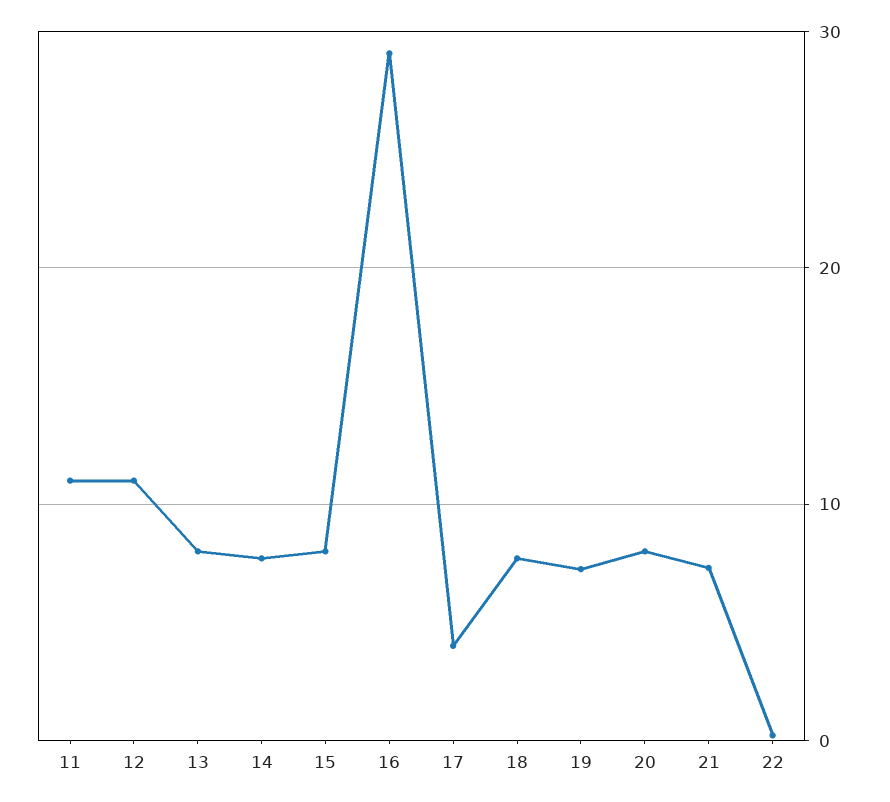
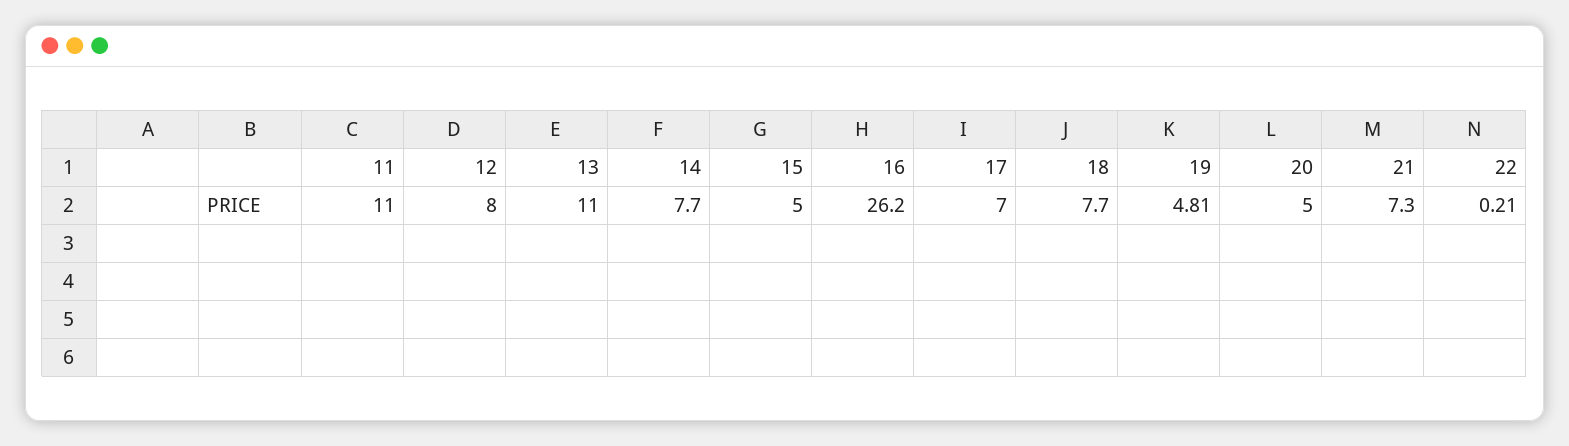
  {
    "11": 11,
-   "12": 11,
+   "12": 8,
-   "13": 8,
+   "13": 11,
    "14": 7.7,
-   "15": 8,
+   "15": 5,
-   "16": 29,
+   "16": 26.2,
-   "17": 4,
+   "17": 7,
    "18": 7.7,
-   "19": 7,
+   "19": 4.81,
-   "20": 8,
+   "20": 5,
    "21": 7.3,
    "22": 0.21
  }

